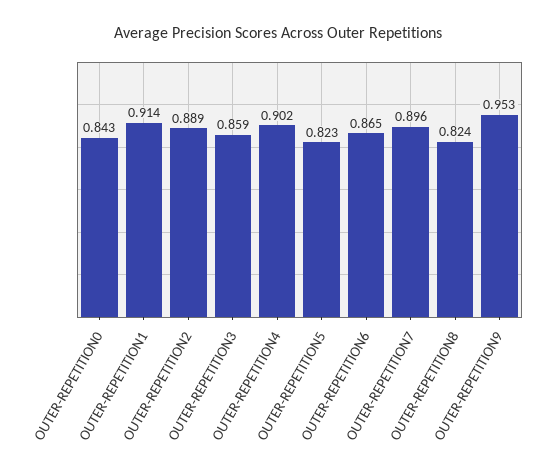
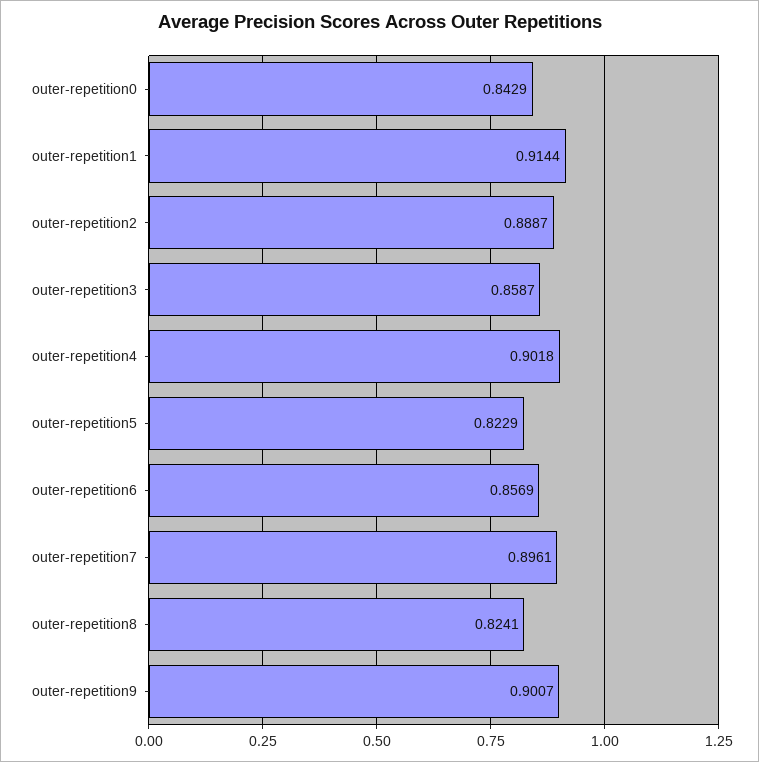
  {
    "OUTER-REPETITION0": 0.8429,
    "OUTER-REPETITION1": 0.9144,
    "OUTER-REPETITION2": 0.8887,
    "OUTER-REPETITION3": 0.8587,
    "OUTER-REPETITION4": 0.9018,
    "OUTER-REPETITION5": 0.8229,
-   "OUTER-REPETITION6": 0.865,
+   "OUTER-REPETITION6": 0.8569,
    "OUTER-REPETITION7": 0.8961,
    "OUTER-REPETITION8": 0.8241,
-   "OUTER-REPETITION9": 0.953
+   "OUTER-REPETITION9": 0.9007
  }

